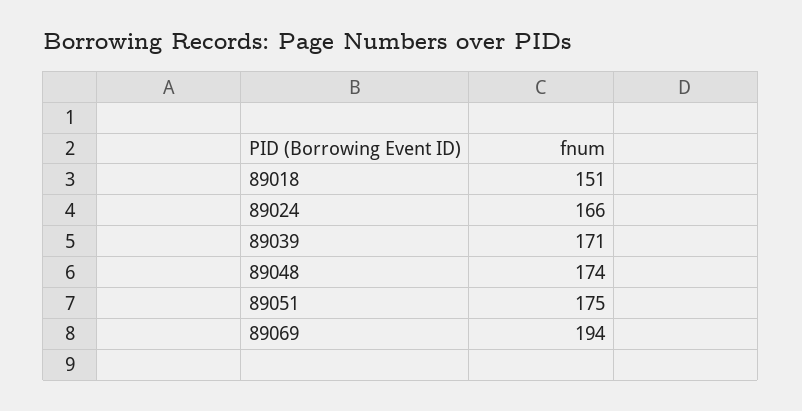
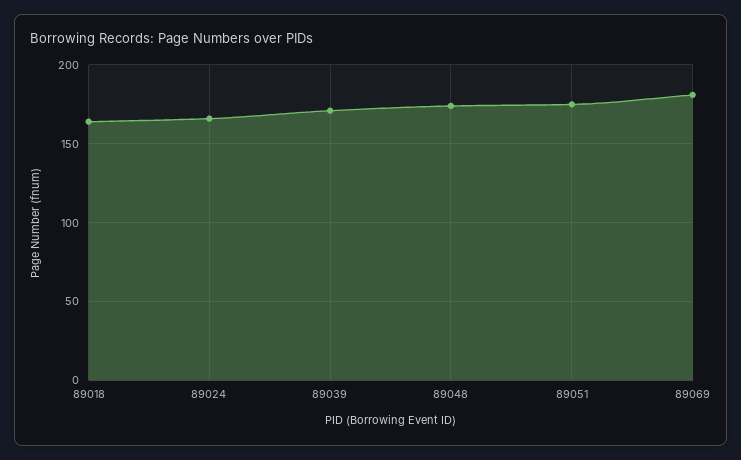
  {
-   "89018": 151,
+   "89018": 165,
    "89024": 166,
    "89039": 171,
    "89048": 174,
    "89051": 175,
-   "89069": 194
+   "89069": 180
  }

